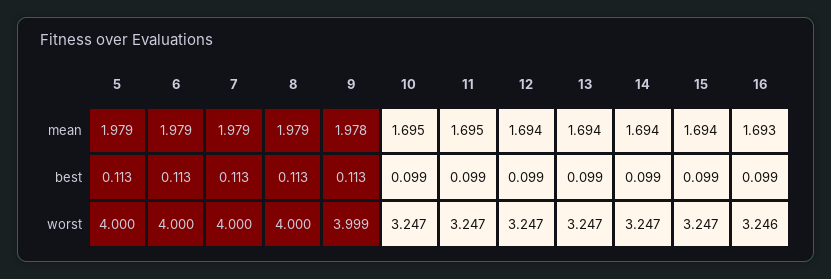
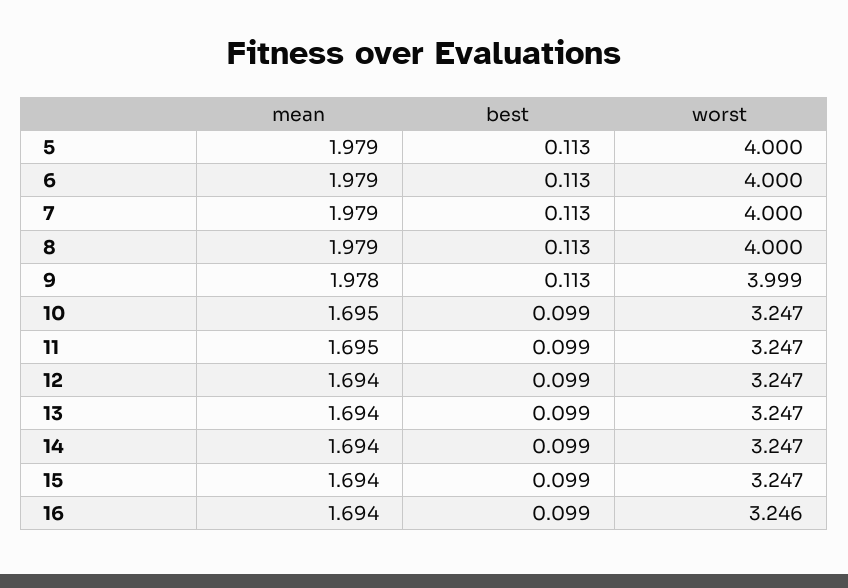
  {
    "5": {
      "mean": 1.979,
      "best": 0.113,
      "worst": 4
    },
    "6": {
      "mean": 1.979,
      "best": 0.113,
      "worst": 4
    },
    "7": {
      "mean": 1.979,
      "best": 0.113,
      "worst": 4
    },
    "8": {
      "mean": 1.979,
      "best": 0.113,
      "worst": 4
    },
    "9": {
      "mean": 1.978,
      "best": 0.113,
      "worst": 3.999
    },
    "10": {
      "mean": 1.695,
      "best": 0.099,
      "worst": 3.247
    },
    "11": {
      "mean": 1.695,
      "best": 0.099,
      "worst": 3.247
    },
    "12": {
      "mean": 1.694,
      "best": 0.099,
      "worst": 3.247
    },
    "13": {
      "mean": 1.694,
      "best": 0.099,
      "worst": 3.247
    },
    "14": {
      "mean": 1.694,
      "best": 0.099,
      "worst": 3.247
    },
    "15": {
      "mean": 1.694,
      "best": 0.099,
      "worst": 3.247
    },
    "16": {
-     "mean": 1.693,
+     "mean": 1.694,
      "best": 0.099,
      "worst": 3.246
    }
  }

